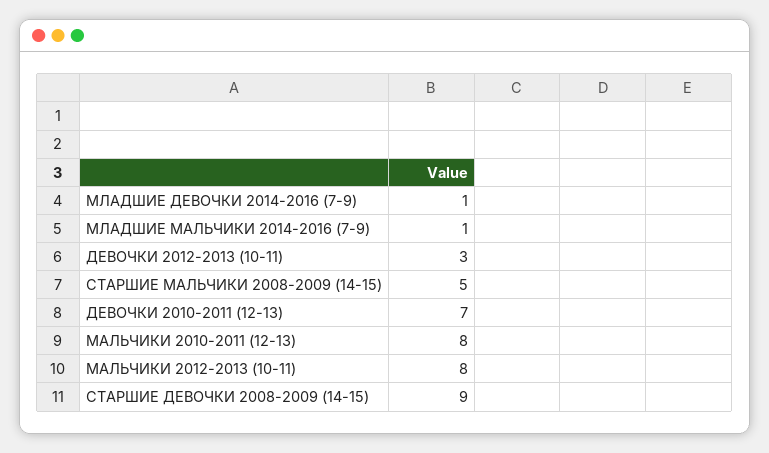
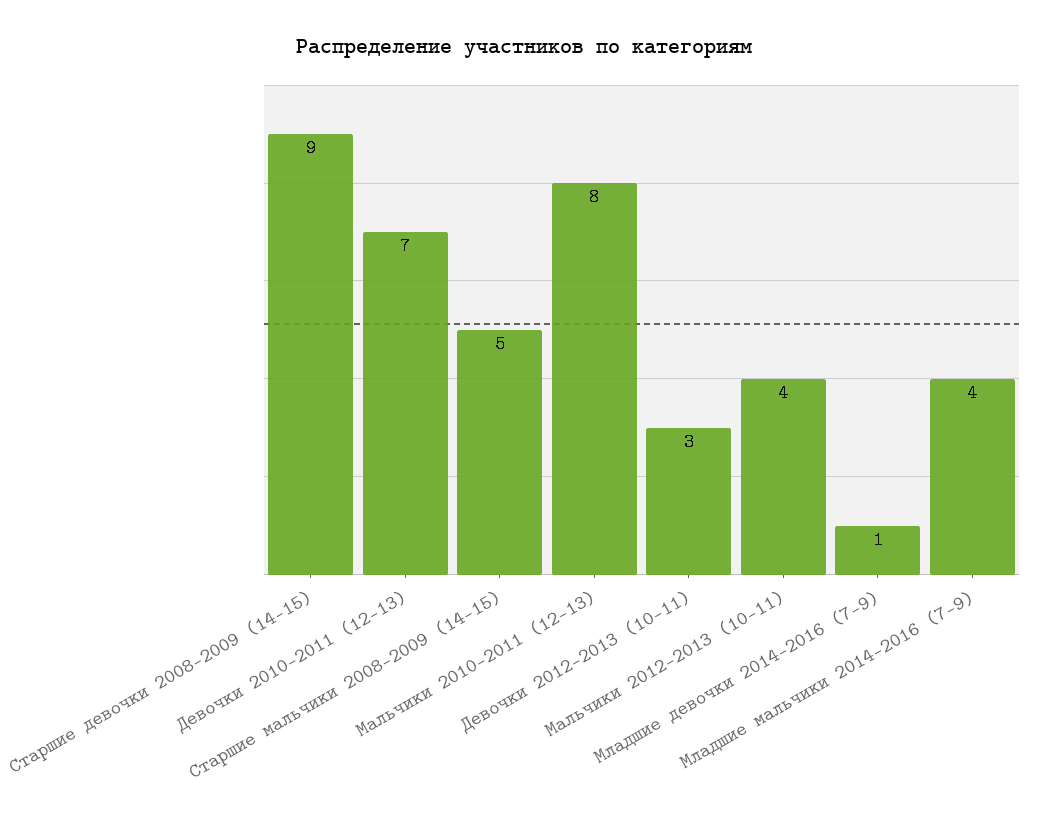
  {
    "МЛАДШИЕ ДЕВОЧКИ 2014-2016 (7-9)": 1,
-   "МЛАДШИЕ МАЛЬЧИКИ 2014-2016 (7-9)": 1,
+   "МЛАДШИЕ МАЛЬЧИКИ 2014-2016 (7-9)": 4,
    "ДЕВОЧКИ 2012-2013 (10-11)": 3,
    "СТАРШИЕ МАЛЬЧИКИ 2008-2009 (14-15)": 5,
    "ДЕВОЧКИ 2010-2011 (12-13)": 7,
    "МАЛЬЧИКИ 2010-2011 (12-13)": 8,
-   "МАЛЬЧИКИ 2012-2013 (10-11)": 8,
+   "МАЛЬЧИКИ 2012-2013 (10-11)": 4,
    "СТАРШИЕ ДЕВОЧКИ 2008-2009 (14-15)": 9
  }

